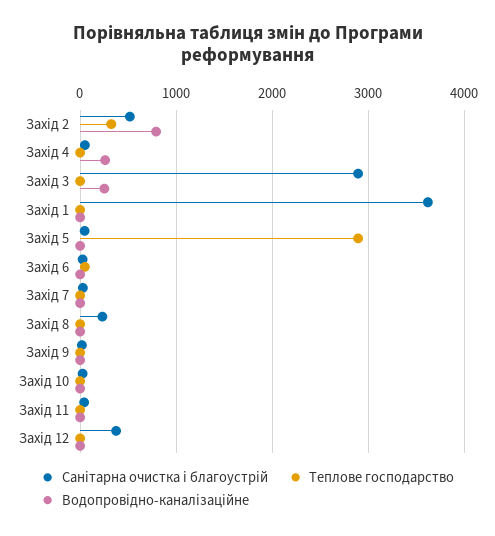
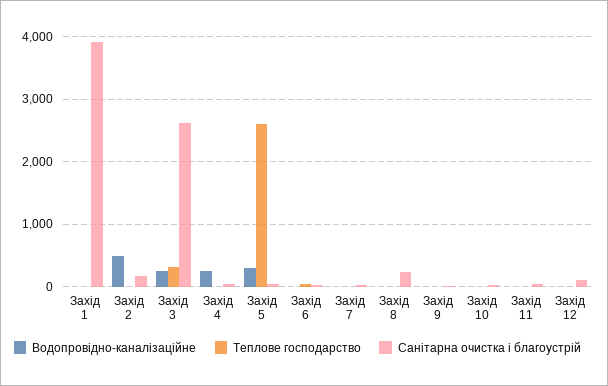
  {
    "Санітарна очистка і благоустрій": {
-     "Захід 2": 500,
+     "Захід 2": 200,
      "Захід 4": 100,
-     "Захід 3": 2900,
+     "Захід 3": 2600,
-     "Захід 1": 3600,
+     "Захід 1": 3900,
      "Захід 5": 0,
      "Захід 6": 0,
      "Захід 7": 0,
      "Захід 8": 200,
      "Захід 9": 0,
      "Захід 10": 0,
      "Захід 11": 0,
-     "Захід 12": 400
+     "Захід 12": 100
    },
    "Теплове господарство": {
-     "Захід 2": 300,
+     "Захід 2": 0,
      "Захід 4": 0,
-     "Захід 3": 0,
+     "Захід 3": 300,
      "Захід 1": 0,
-     "Захід 5": 2900,
+     "Захід 5": 2600,
      "Захід 6": 100,
      "Захід 7": 0,
      "Захід 8": 0,
      "Захід 9": 0,
      "Захід 10": 0,
      "Захід 11": 0,
      "Захід 12": 0
    },
    "Водопровідно-каналізаційне": {
-     "Захід 2": 800,
+     "Захід 2": 500,
      "Захід 4": 300,
      "Захід 3": 300,
      "Захід 1": 0,
-     "Захід 5": 0,
+     "Захід 5": 300,
      "Захід 6": 0,
      "Захід 7": 0,
      "Захід 8": 0,
      "Захід 9": 0,
      "Захід 10": 0,
      "Захід 11": 0,
      "Захід 12": 0
    }
  }

